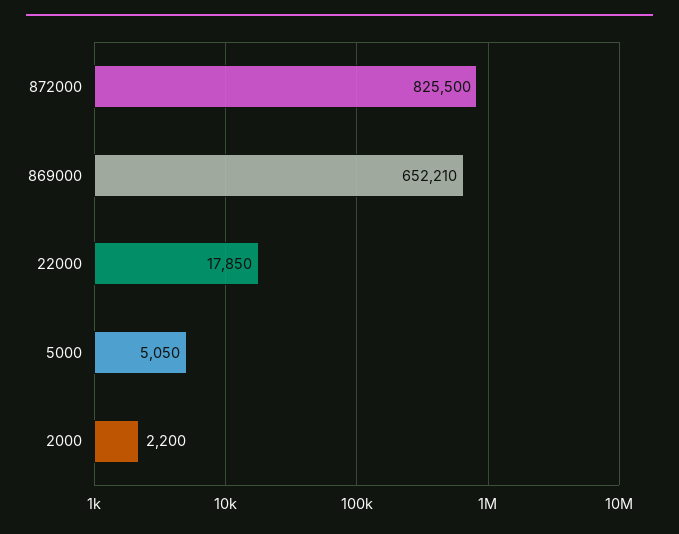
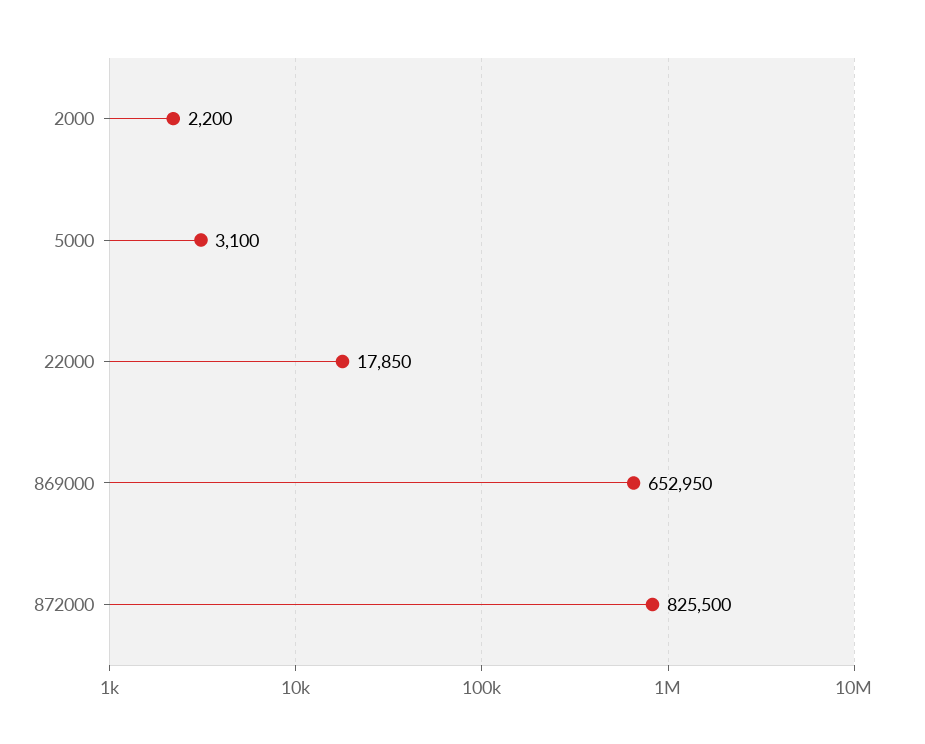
  {
    "872000": 825500,
-   "869000": 652210,
+   "869000": 652950,
    "22000": 17850,
-   "5000": 5050,
+   "5000": 3100,
    "2000": 2200
  }

